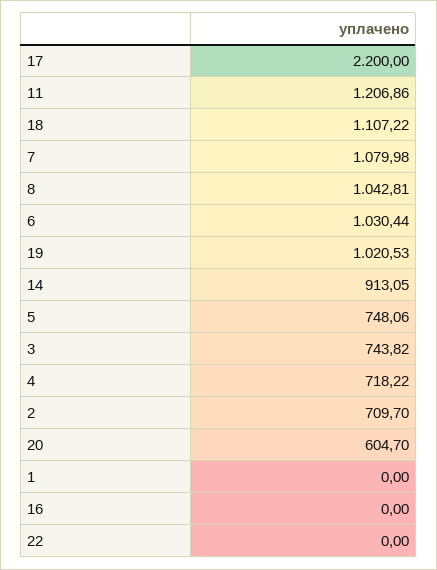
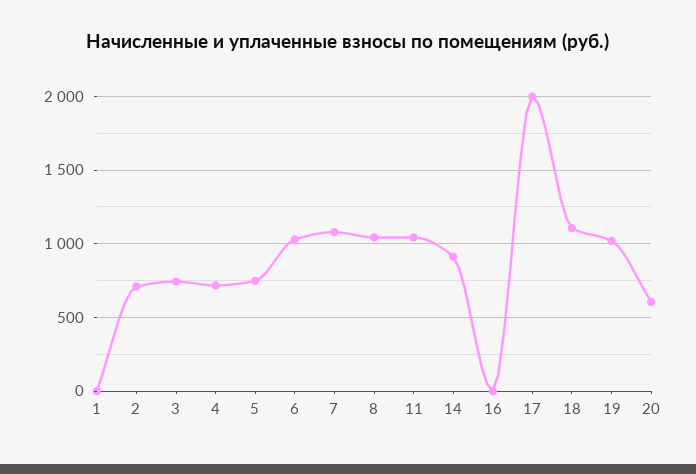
  {
-   "17": 2200,
+   "17": 2000,
-   "11": 1206.86,
+   "11": 1050,
    "18": 1107.22,
    "7": 1079.98,
    "8": 1042.81,
    "6": 1030.44,
    "19": 1020.53,
    "14": 913.05,
    "5": 748.06,
    "3": 743.82,
    "4": 718.22,
    "2": 709.7,
    "20": 604.7,
    "1": 0,
-   "16": 0,
+   "16": 0
-   "22": 0
  }

